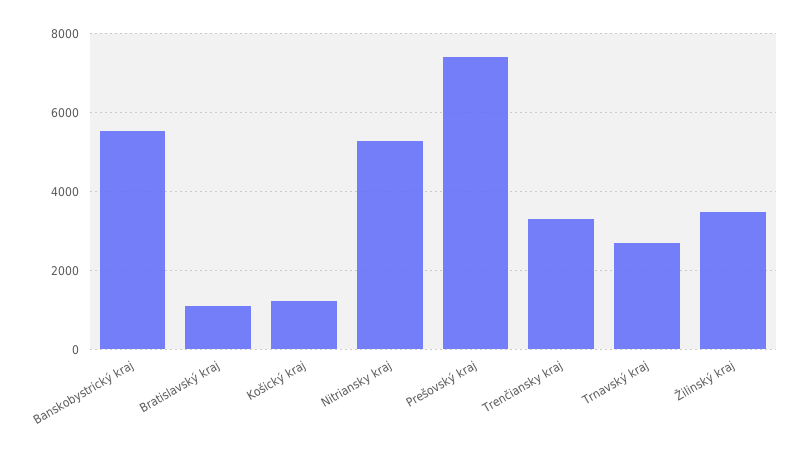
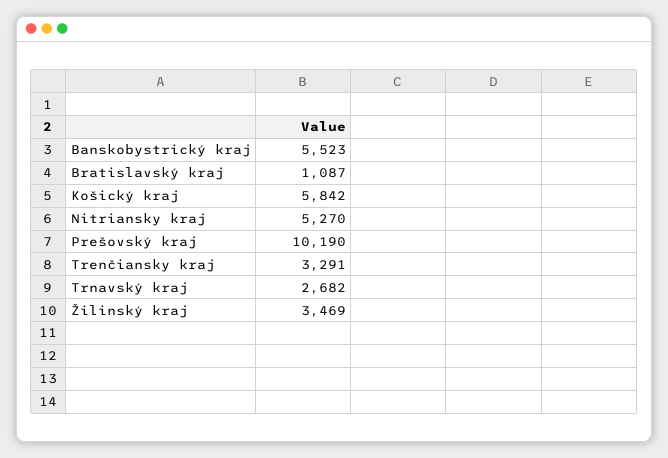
  {
    "Banskobystrický kraj": 5523,
    "Bratislavský kraj": 1087,
-   "Košický kraj": 1200,
+   "Košický kraj": 5842,
    "Nitriansky kraj": 5270,
-   "Prešovský kraj": 7400,
+   "Prešovský kraj": 10190,
    "Trenčiansky kraj": 3291,
    "Trnavský kraj": 2682,
    "Žilinský kraj": 3469
  }

